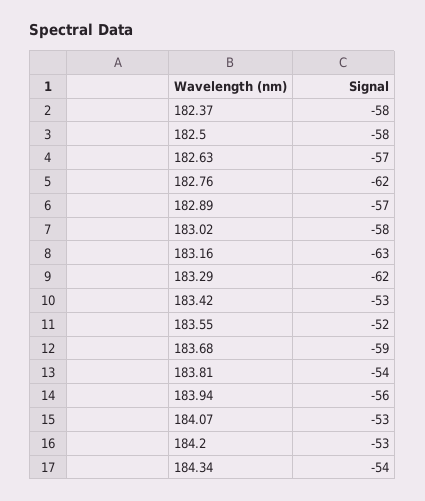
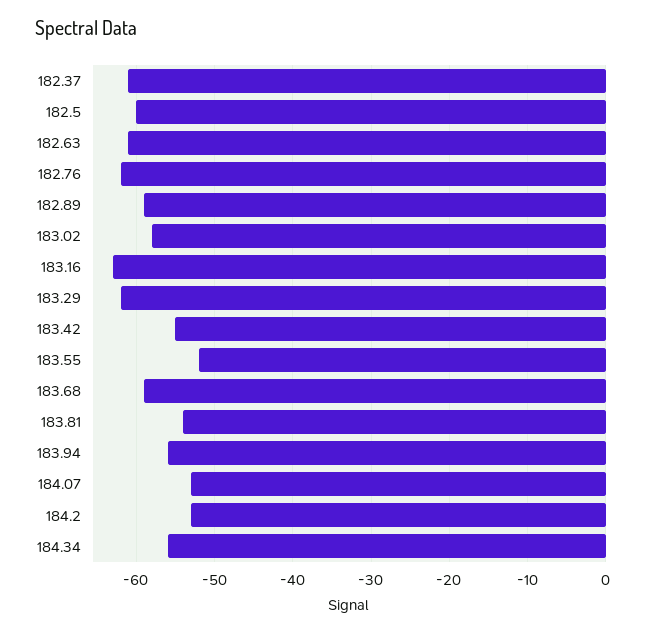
  {
-   "182.37": -58,
+   "182.37": -61,
-   "182.5": -58,
+   "182.5": -60,
-   "182.63": -57,
+   "182.63": -61,
    "182.76": -62,
-   "182.89": -57,
+   "182.89": -59,
    "183.02": -58,
    "183.16": -63,
    "183.29": -62,
-   "183.42": -53,
+   "183.42": -55,
    "183.55": -52,
    "183.68": -59,
    "183.81": -54,
    "183.94": -56,
    "184.07": -53,
    "184.2": -53,
-   "184.34": -54
+   "184.34": -56
  }

